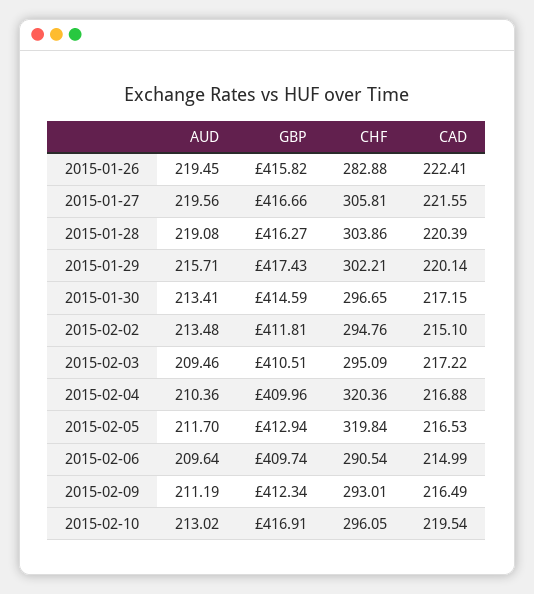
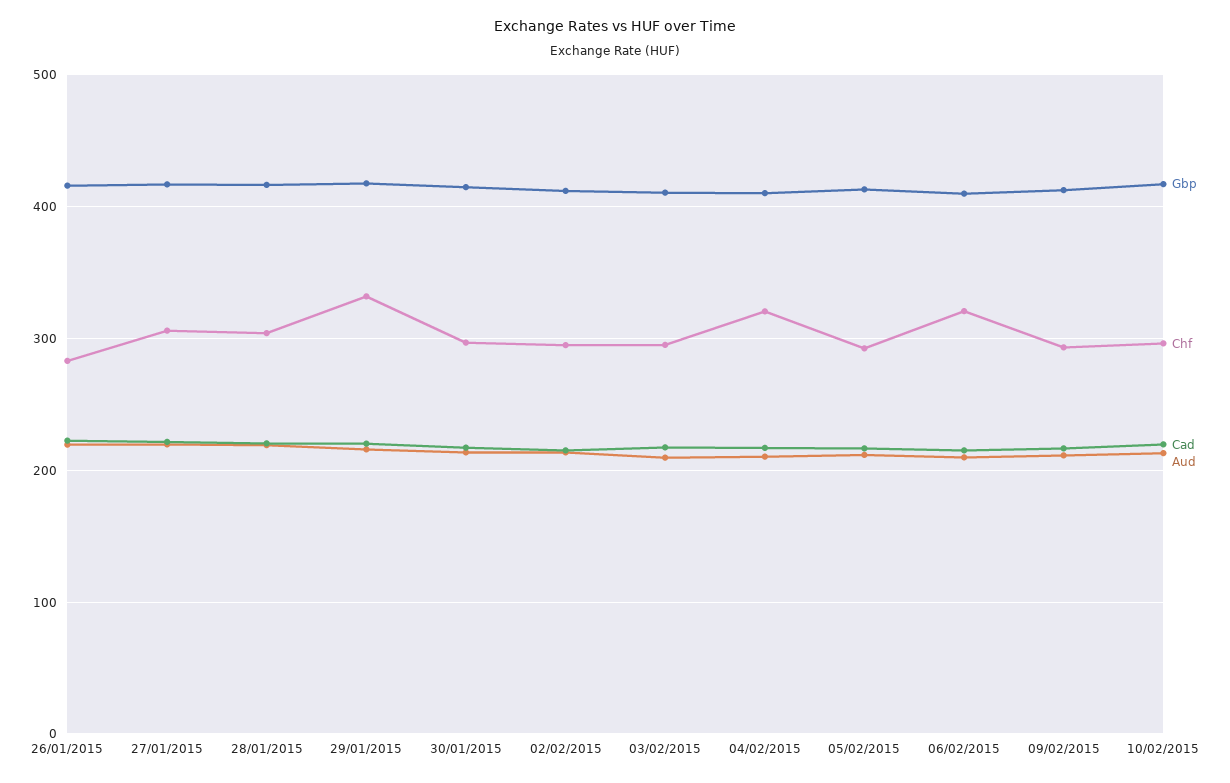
  {
    "AUD": {
      "2015-01-26": 219.45,
      "2015-01-27": 219.56,
      "2015-01-28": 219.08,
      "2015-01-29": 215.71,
      "2015-01-30": 213.41,
      "2015-02-02": 213.48,
      "2015-02-03": 209.46,
      "2015-02-04": 210.36,
      "2015-02-05": 211.7,
      "2015-02-06": 209.64,
      "2015-02-09": 211.19,
      "2015-02-10": 213.02
    },
    "GBP": {
      "2015-01-26": 415.82,
      "2015-01-27": 416.66,
      "2015-01-28": 416.27,
      "2015-01-29": 417.43,
      "2015-01-30": 414.59,
      "2015-02-02": 411.81,
      "2015-02-03": 410.51,
      "2015-02-04": 409.96,
      "2015-02-05": 412.94,
      "2015-02-06": 409.74,
      "2015-02-09": 412.34,
      "2015-02-10": 416.91
    },
    "CHF": {
      "2015-01-26": 282.88,
      "2015-01-27": 305.81,
      "2015-01-28": 303.86,
-     "2015-01-29": 302.21,
+     "2015-01-29": 330,
      "2015-01-30": 296.65,
      "2015-02-02": 294.76,
      "2015-02-03": 295.09,
      "2015-02-04": 320.36,
-     "2015-02-05": 319.84,
+     "2015-02-05": 290,
-     "2015-02-06": 290.54,
+     "2015-02-06": 320,
      "2015-02-09": 293.01,
      "2015-02-10": 296.05
    },
    "CAD": {
      "2015-01-26": 222.41,
      "2015-01-27": 221.55,
      "2015-01-28": 220.39,
      "2015-01-29": 220.14,
      "2015-01-30": 217.15,
      "2015-02-02": 215.1,
      "2015-02-03": 217.22,
      "2015-02-04": 216.88,
      "2015-02-05": 216.53,
      "2015-02-06": 214.99,
      "2015-02-09": 216.49,
      "2015-02-10": 219.54
    }
  }

